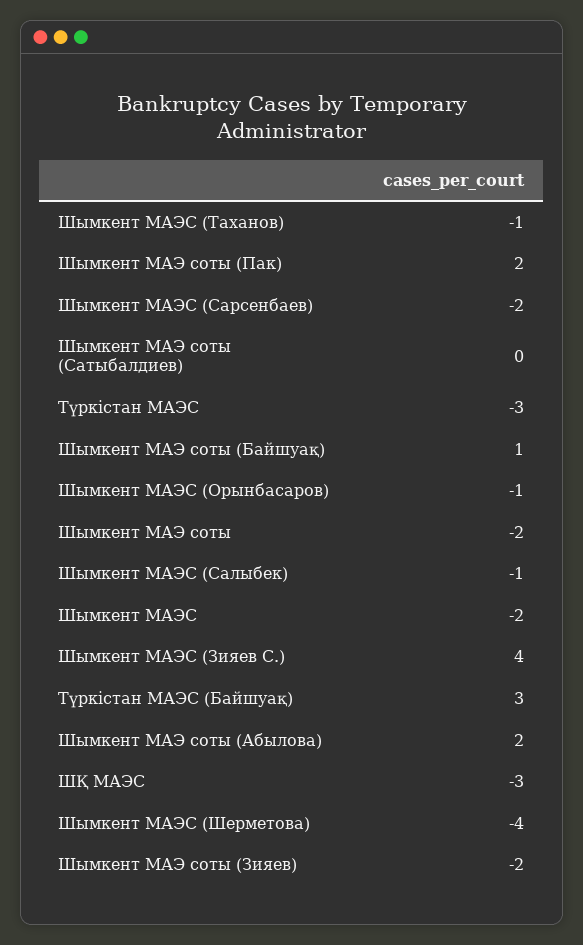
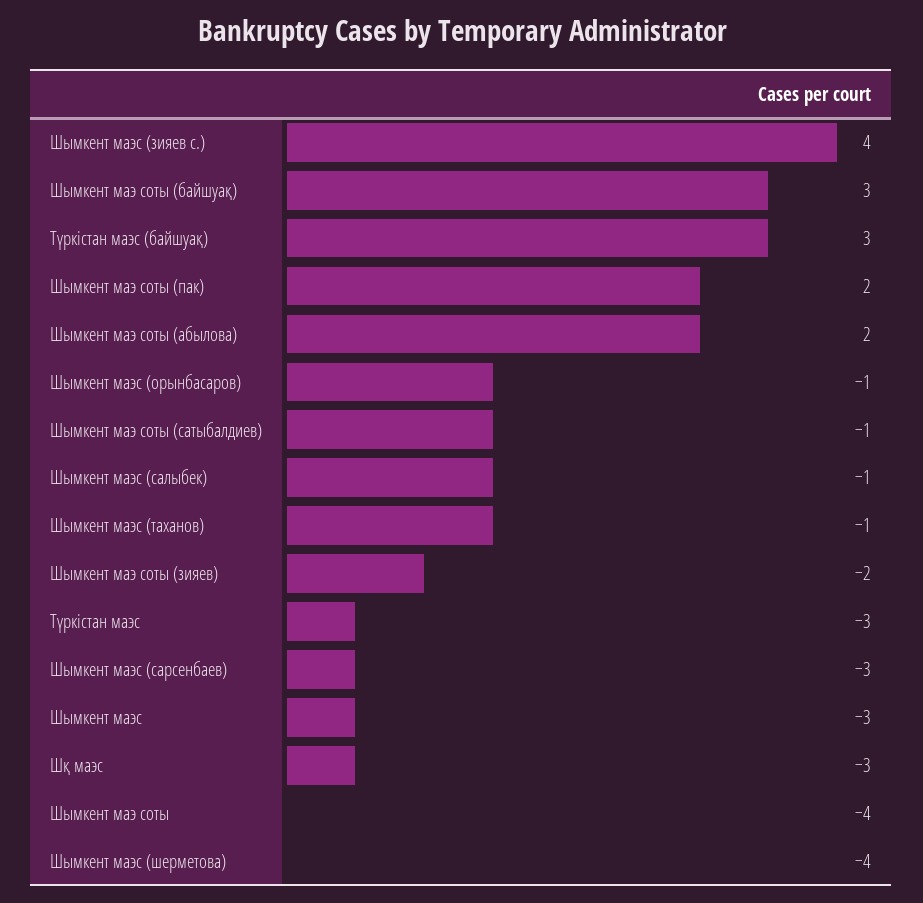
  {
    "Шымкент МАЭС (Таханов)": -1,
    "Шымкент МАЭ соты (Пак)": 2,
-   "Шымкент МАЭС (Сарсенбаев)": -2,
+   "Шымкент МАЭС (Сарсенбаев)": -3,
-   "Шымкент МАЭ соты (Сатыбалдиев)": 0,
+   "Шымкент МАЭ соты (Сатыбалдиев)": -1,
    "Түркістан МАЭС": -3,
-   "Шымкент МАЭ соты (Байшуақ)": 1,
+   "Шымкент МАЭ соты (Байшуақ)": 3,
    "Шымкент МАЭС (Орынбасаров)": -1,
-   "Шымкент МАЭ соты": -2,
+   "Шымкент МАЭ соты": -4,
    "Шымкент МАЭС (Салыбек)": -1,
-   "Шымкент МАЭС": -2,
+   "Шымкент МАЭС": -3,
    "Шымкент МАЭС (Зияев С.)": 4,
    "Түркістан МАЭС (Байшуақ)": 3,
    "Шымкент МАЭ соты (Абылова)": 2,
    "ШҚ МАЭС": -3,
    "Шымкент МАЭС (Шерметова)": -4,
    "Шымкент МАЭ соты (Зияев)": -2
  }

